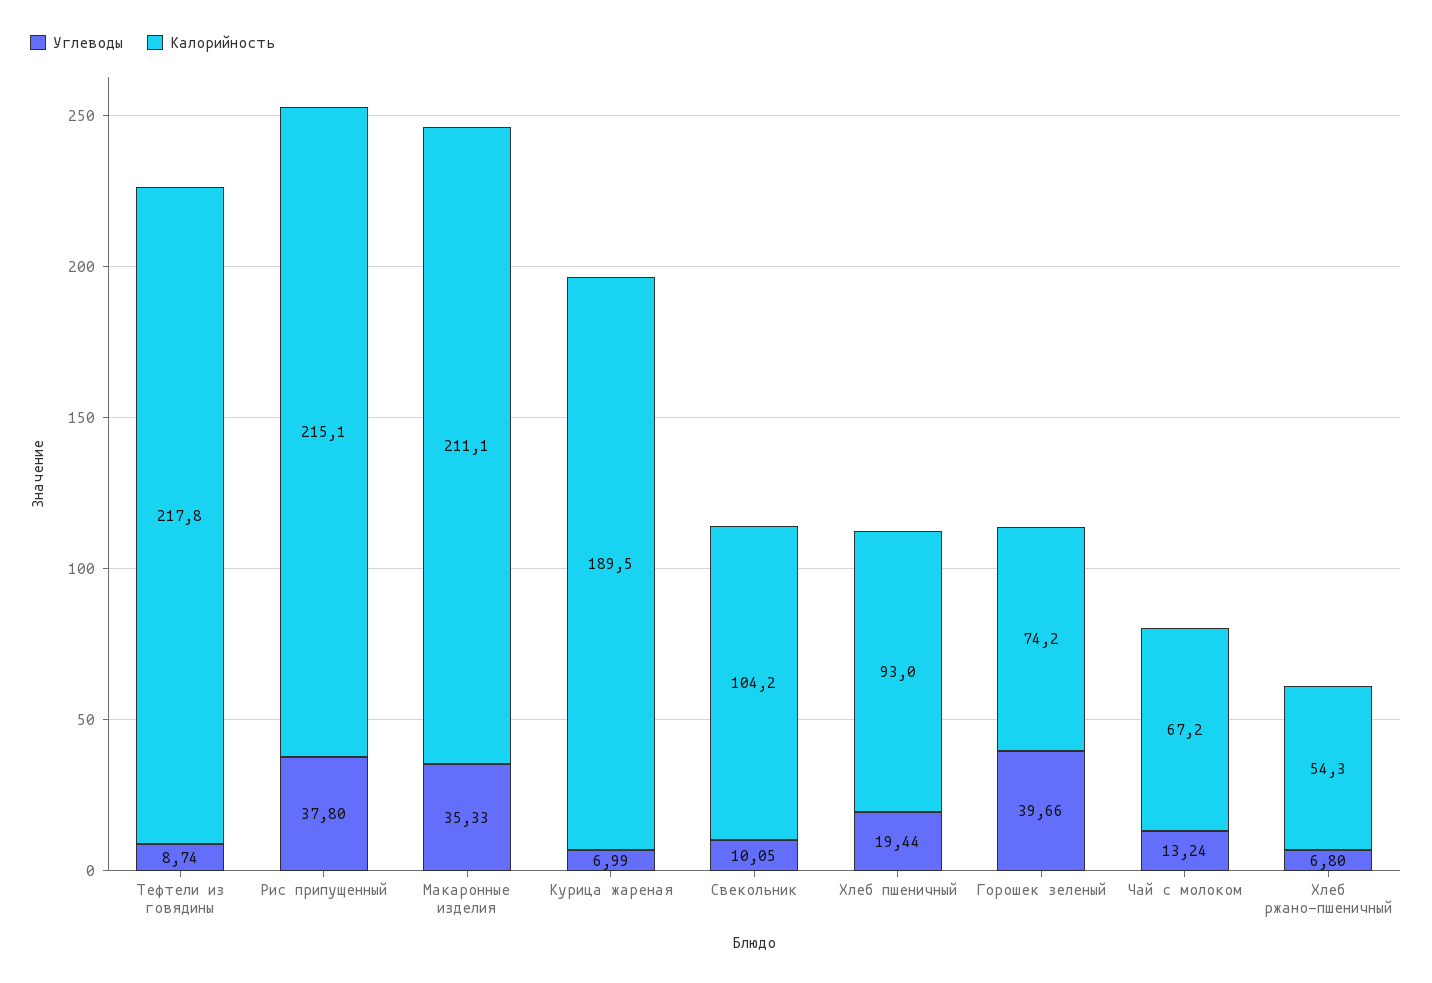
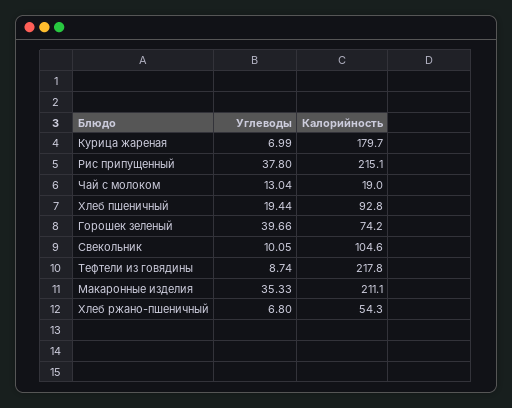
  {
    "Углеводы": {
      "Тефтели из говядины": 8.74,
      "Рис припущенный": 37.8,
      "Макаронные изделия": 35.33,
      "Курица жареная": 6.99,
      "Свекольник": 10.05,
      "Хлеб пшеничный": 19.44,
      "Горошек зеленый": 39.66,
-     "Чай с молоком": 13.24,
+     "Чай с молоком": 13.04,
      "Хлеб ржано-пшеничный": 6.8
    },
    "Калорийность": {
      "Тефтели из говядины": 217.8,
      "Рис припущенный": 215.1,
      "Макаронные изделия": 211.1,
-     "Курица жареная": 189.5,
+     "Курица жареная": 179.7,
-     "Свекольник": 104.2,
+     "Свекольник": 104.6,
-     "Хлеб пшеничный": 93,
+     "Хлеб пшеничный": 92.8,
      "Горошек зеленый": 74.2,
-     "Чай с молоком": 67.2,
+     "Чай с молоком": 19,
      "Хлеб ржано-пшеничный": 54.3
    }
  }

